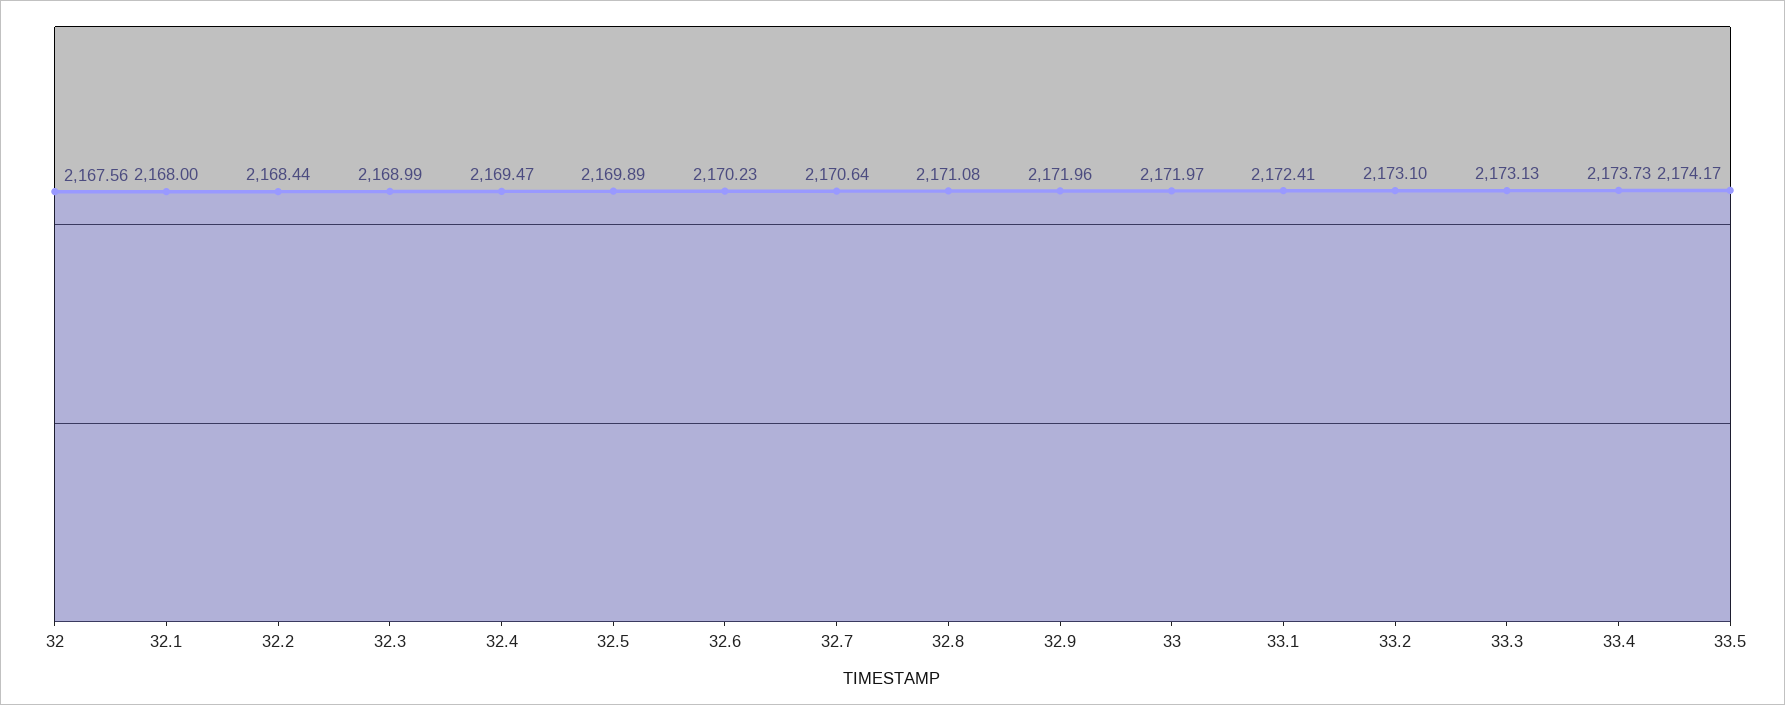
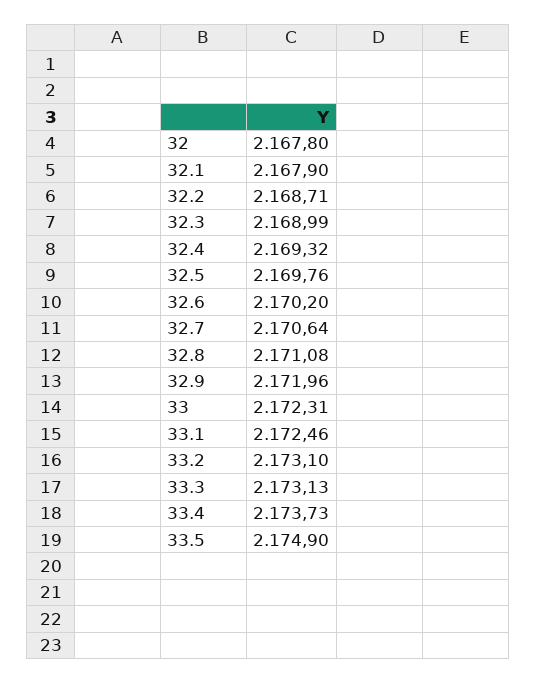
  {
-   "32": 2167.56,
+   "32": 2167.8,
-   "32.1": 2168,
+   "32.1": 2167.9,
-   "32.2": 2168.44,
+   "32.2": 2168.71,
    "32.3": 2168.99,
-   "32.4": 2169.47,
+   "32.4": 2169.32,
-   "32.5": 2169.89,
+   "32.5": 2169.76,
-   "32.6": 2170.23,
+   "32.6": 2170.2,
    "32.7": 2170.64,
    "32.8": 2171.08,
    "32.9": 2171.96,
-   "33": 2171.97,
+   "33": 2172.31,
-   "33.1": 2172.41,
+   "33.1": 2172.46,
    "33.2": 2173.1,
    "33.3": 2173.13,
    "33.4": 2173.73,
-   "33.5": 2174.17
+   "33.5": 2174.9
  }

